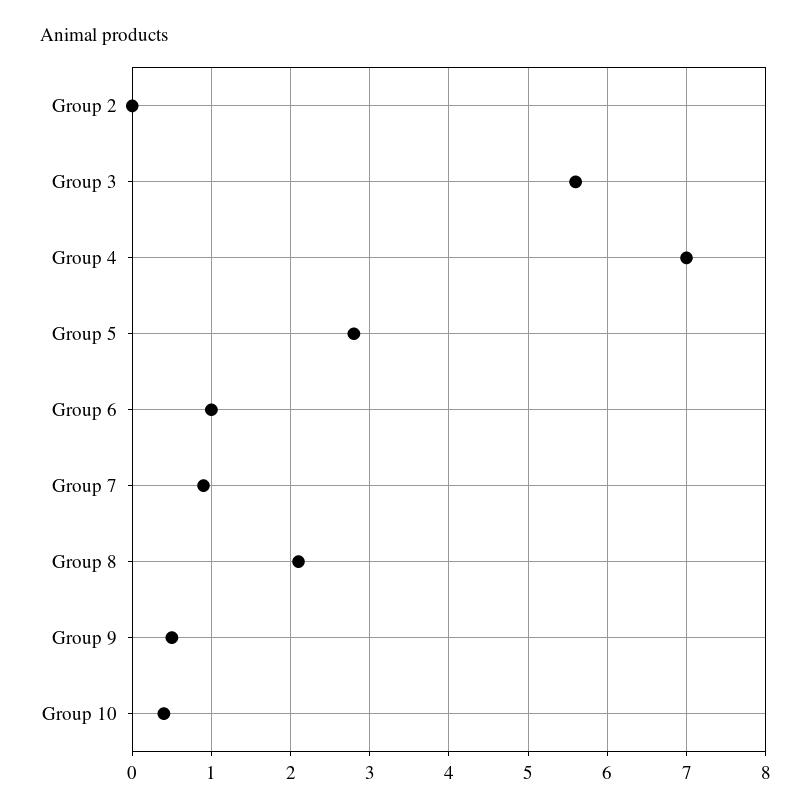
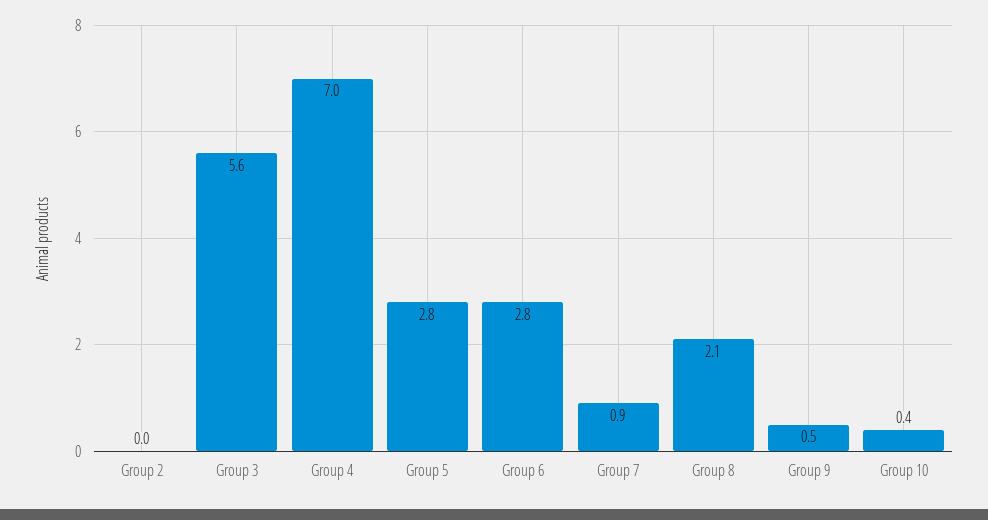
  {
    "Group 2": 0,
    "Group 3": 5.6,
    "Group 4": 7,
    "Group 5": 2.8,
-   "Group 6": 1,
+   "Group 6": 2.8,
    "Group 7": 0.9,
    "Group 8": 2.1,
    "Group 9": 0.5,
    "Group 10": 0.4
  }

